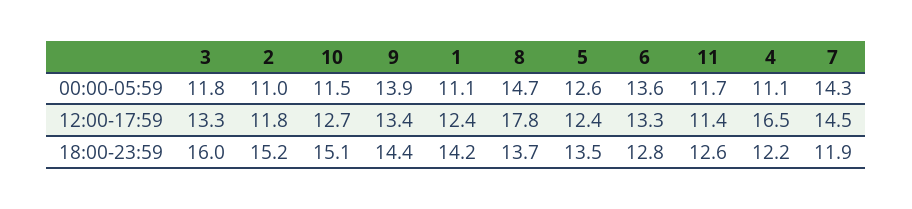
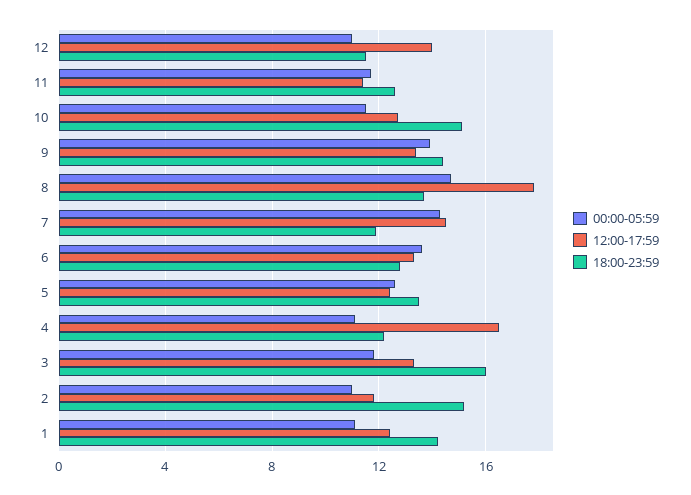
  {
    "00:00-05:59": {
      "3": 11.8,
      "2": 11,
      "10": 11.5,
      "9": 13.9,
      "1": 11.1,
      "8": 14.7,
      "5": 12.6,
      "6": 13.6,
      "11": 11.7,
      "4": 11.1,
-     "7": 14.3
+     "7": 14.3,
+     "12": 11
    },
    "12:00-17:59": {
      "3": 13.3,
      "2": 11.8,
      "10": 12.7,
      "9": 13.4,
      "1": 12.4,
      "8": 17.8,
      "5": 12.4,
      "6": 13.3,
      "11": 11.4,
      "4": 16.5,
-     "7": 14.5
+     "7": 14.5,
+     "12": 14
    },
    "18:00-23:59": {
      "3": 16,
      "2": 15.2,
      "10": 15.1,
      "9": 14.4,
      "1": 14.2,
      "8": 13.7,
      "5": 13.5,
      "6": 12.8,
      "11": 12.6,
      "4": 12.2,
-     "7": 11.9
+     "7": 11.9,
+     "12": 11.5
    }
  }

